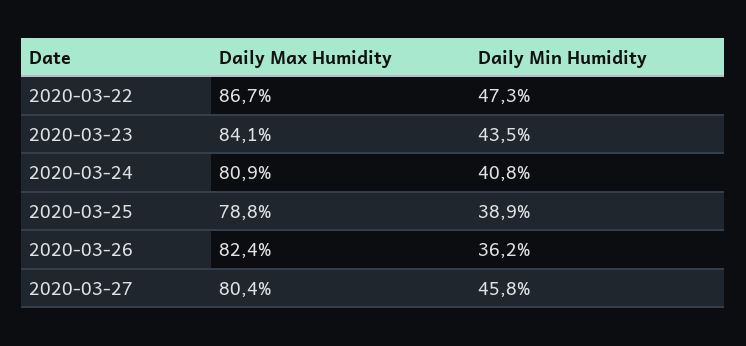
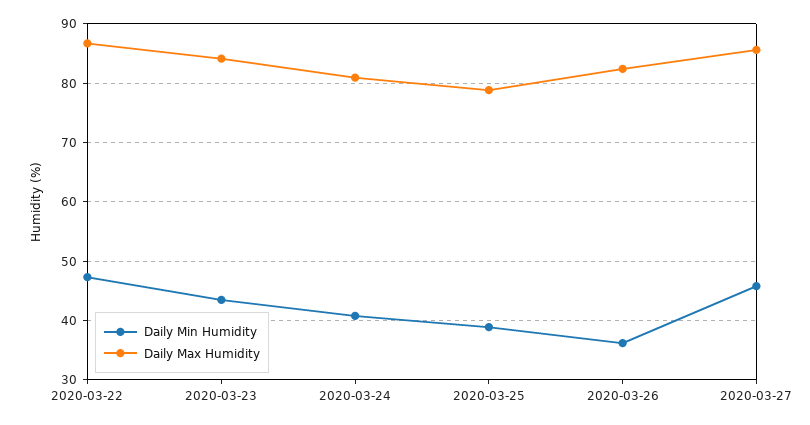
  {
    "Daily Max Humidity": {
      "2020-03-22": 86.7,
      "2020-03-23": 84.1,
      "2020-03-24": 80.9,
      "2020-03-25": 78.8,
      "2020-03-26": 82.4,
-     "2020-03-27": 80.4
+     "2020-03-27": 86
    },
    "Daily Min Humidity": {
      "2020-03-22": 47.3,
      "2020-03-23": 43.5,
      "2020-03-24": 40.8,
      "2020-03-25": 38.9,
      "2020-03-26": 36.2,
      "2020-03-27": 45.8
    }
  }

